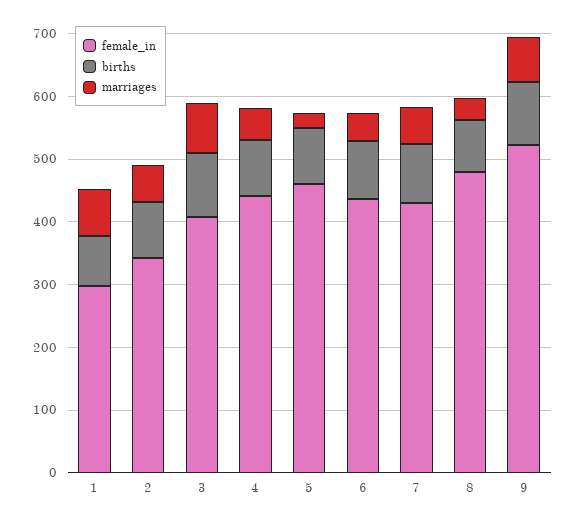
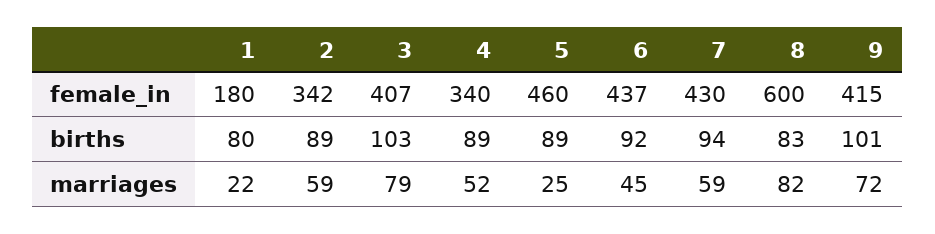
  {
    "female_in": {
-     "1": 300,
+     "1": 180,
      "2": 342,
      "3": 407,
-     "4": 440,
+     "4": 340,
      "5": 460,
      "6": 437,
      "7": 430,
-     "8": 480,
+     "8": 600,
-     "9": 520
+     "9": 415
    },
    "births": {
      "1": 80,
      "2": 89,
      "3": 103,
      "4": 89,
      "5": 89,
      "6": 92,
      "7": 94,
      "8": 83,
      "9": 101
    },
    "marriages": {
-     "1": 80,
+     "1": 22,
      "2": 59,
      "3": 79,
      "4": 52,
      "5": 25,
      "6": 45,
      "7": 59,
-     "8": 40,
+     "8": 82,
      "9": 72
    }
  }

